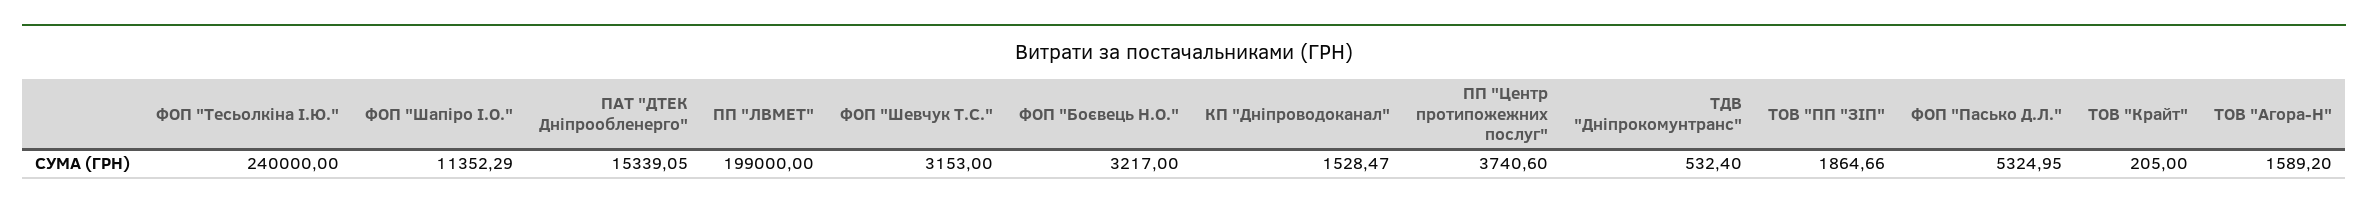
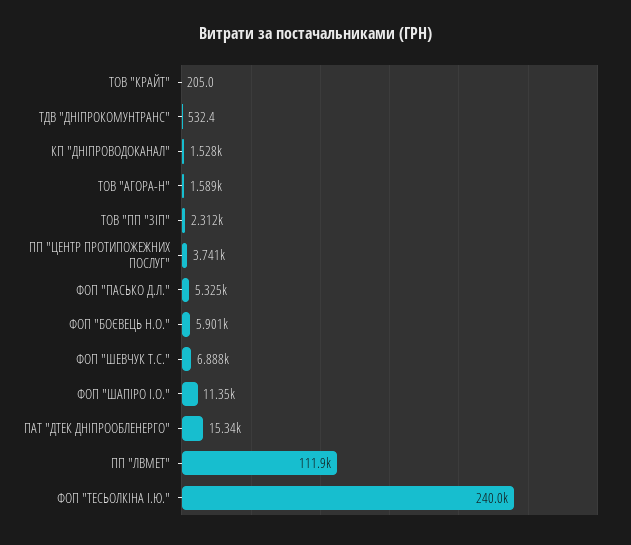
  {
    "ФОП \"Тесьолкіна І.Ю.\"": 240000,
    "ФОП \"Шапіро І.О.\"": 11352.29,
    "ПАТ \"ДТЕК Дніпрообленерго\"": 15339.05,
-   "ПП \"ЛВМЕТ\"": 199000,
+   "ПП \"ЛВМЕТ\"": 111900,
-   "ФОП \"Шевчук Т.С.\"": 3153,
+   "ФОП \"Шевчук Т.С.\"": 6888,
-   "ФОП \"Боєвець Н.О.\"": 3217,
+   "ФОП \"Боєвець Н.О.\"": 5901,
    "КП \"Дніпроводоканал\"": 1528.47,
    "ПП \"Центр протипожежних послуг\"": 3740.6,
    "ТДВ \"Дніпрокомунтранс\"": 532.4,
-   "ТОВ \"ПП \"ЗІП\"": 1864.66,
+   "ТОВ \"ПП \"ЗІП\"": 2312,
    "ФОП \"Пасько Д.Л.\"": 5324.95,
    "ТОВ \"Крайт\"": 205,
    "ТОВ \"Агора-Н\"": 1589.2
  }

